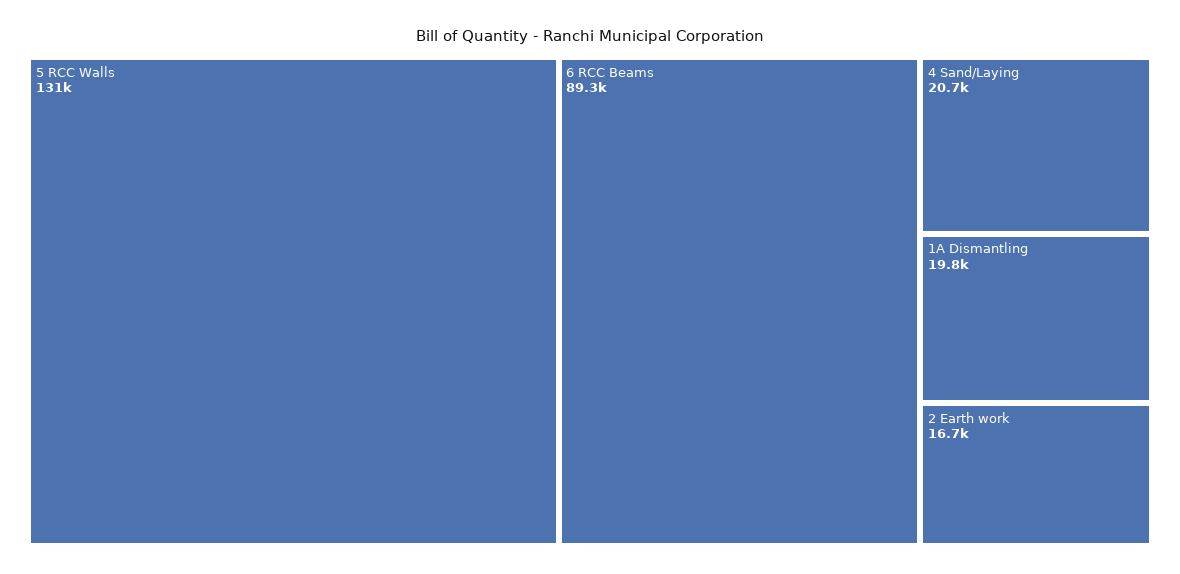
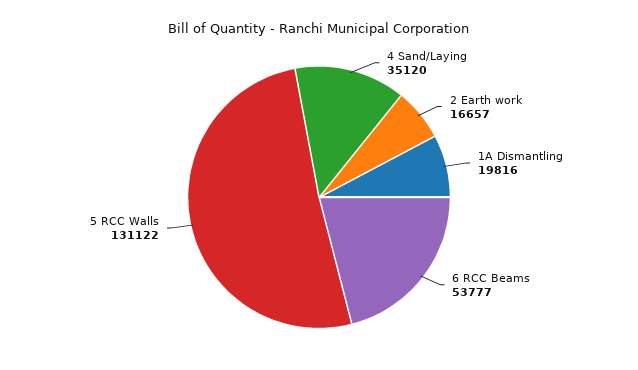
  {
    "5 RCC Walls": 131122,
-   "6 RCC Beams": 89300,
+   "6 RCC Beams": 53777,
-   "4 Sand/Laying": 20700,
+   "4 Sand/Laying": 35120,
    "1A Dismantling": 19816,
    "2 Earth work": 16657
  }

